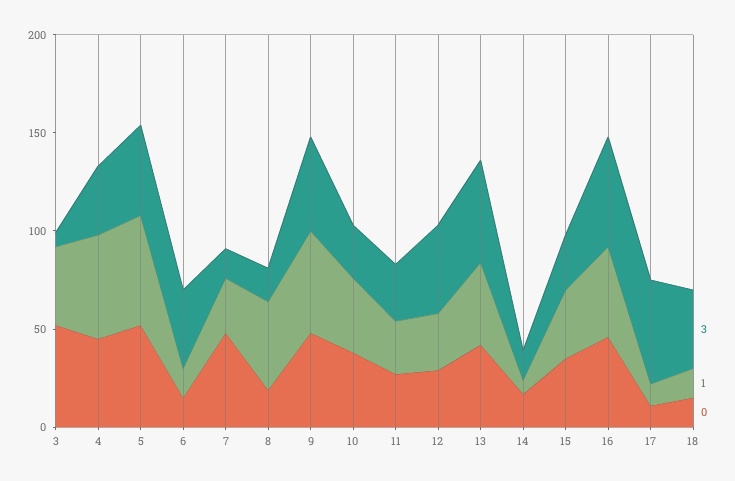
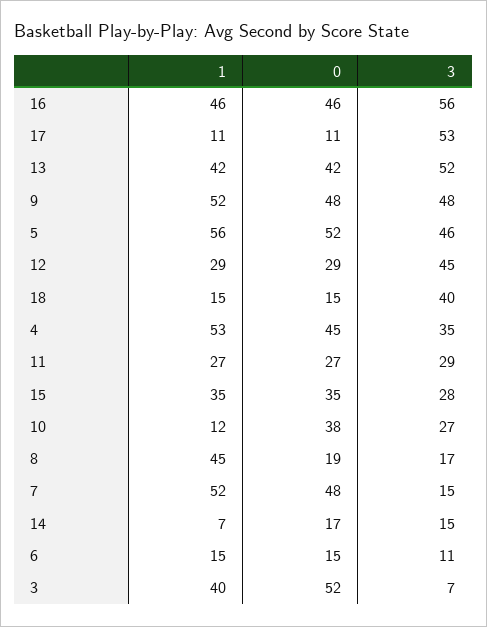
  {
    "3": {
      "3": 7,
      "4": 35,
      "5": 46,
-     "6": 40,
+     "6": 11,
      "7": 15,
      "8": 17,
      "9": 48,
      "10": 27,
      "11": 29,
      "12": 45,
      "13": 52,
      "14": 15,
      "15": 28,
      "16": 56,
      "17": 53,
      "18": 40
    },
    "1": {
      "3": 40,
      "4": 53,
      "5": 56,
      "6": 15,
-     "7": 30,
+     "7": 52,
      "8": 45,
      "9": 52,
-     "10": 40,
+     "10": 12,
      "11": 27,
      "12": 29,
      "13": 42,
      "14": 7,
      "15": 35,
      "16": 46,
      "17": 11,
      "18": 15
    },
    "0": {
      "3": 52,
      "4": 45,
      "5": 52,
      "6": 15,
      "7": 48,
      "8": 19,
      "9": 48,
      "10": 38,
      "11": 27,
      "12": 29,
      "13": 42,
      "14": 17,
      "15": 35,
      "16": 46,
      "17": 11,
      "18": 15
    }
  }

